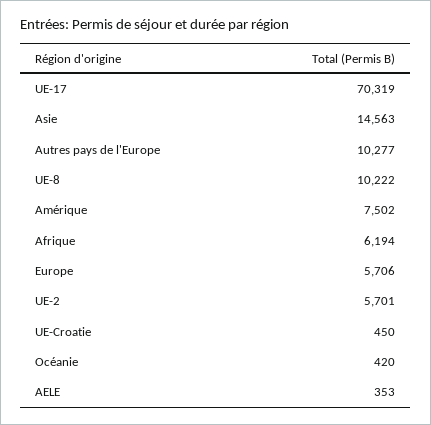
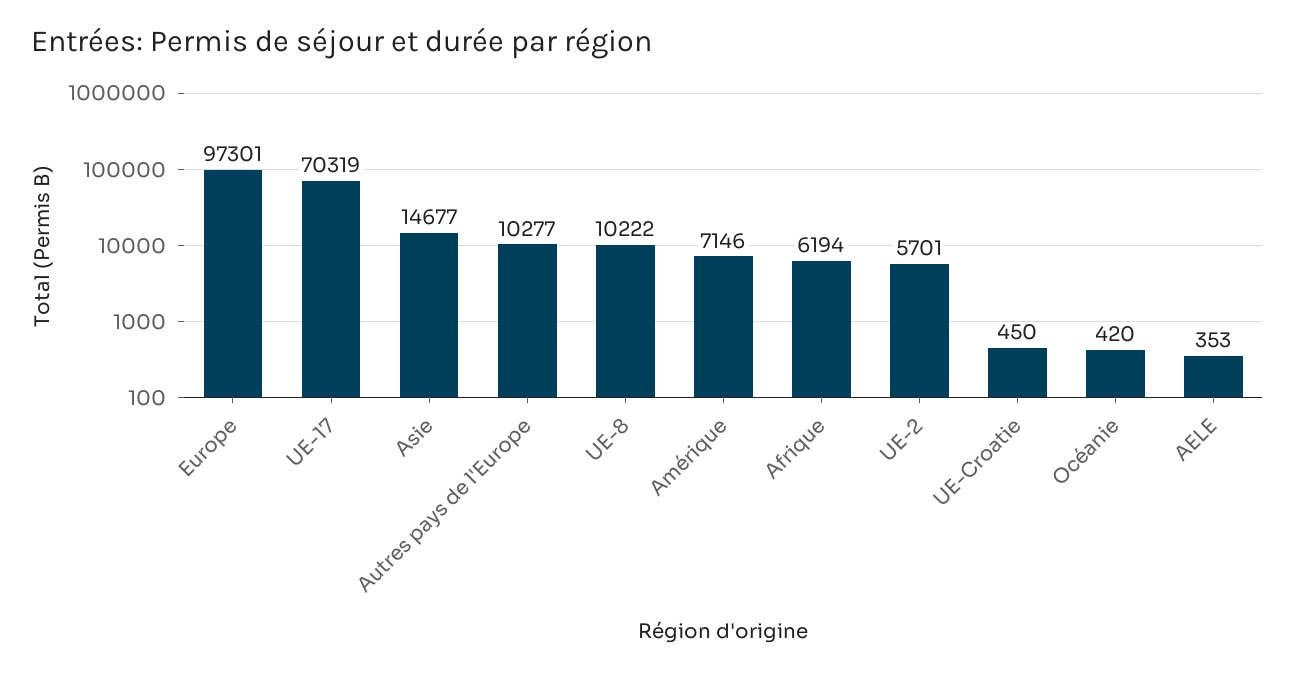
  {
    "UE-17": 70319,
-   "Asie": 14563,
+   "Asie": 14677,
    "Autres pays de l'Europe": 10277,
    "UE-8": 10222,
-   "Amérique": 7502,
+   "Amérique": 7146,
    "Afrique": 6194,
-   "Europe": 5706,
+   "Europe": 97301,
    "UE-2": 5701,
    "UE-Croatie": 450,
    "Océanie": 420,
    "AELE": 353
  }

